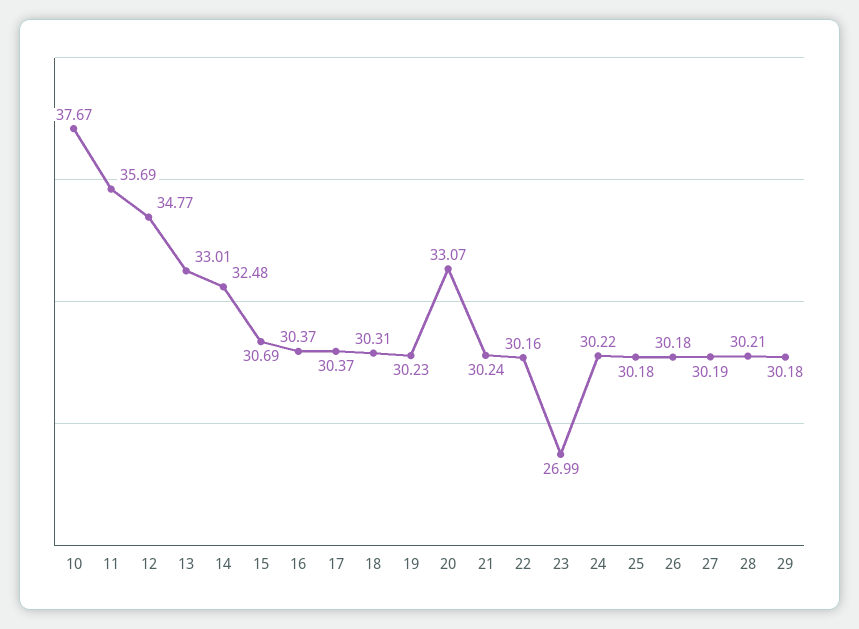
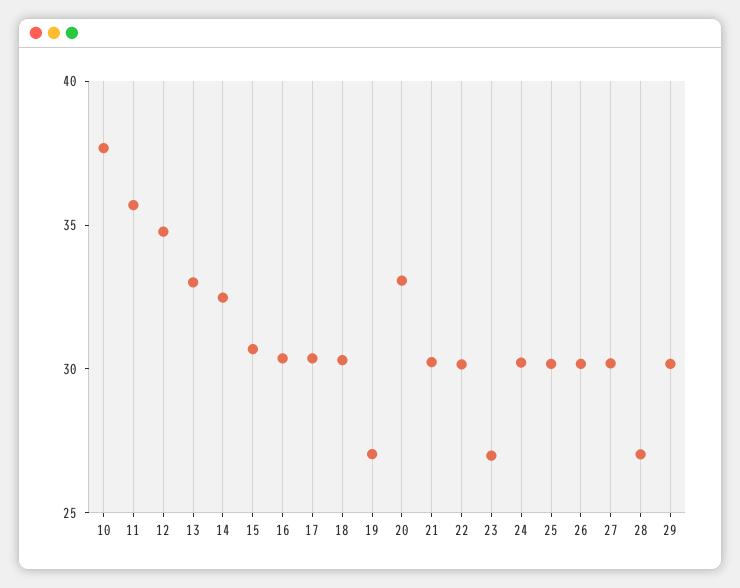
  {
    "10": 37.67,
    "11": 35.69,
    "12": 34.77,
    "13": 33.01,
    "14": 32.48,
    "15": 30.69,
    "16": 30.37,
    "17": 30.37,
    "18": 30.31,
-   "19": 30.23,
+   "19": 27,
    "20": 33.07,
    "21": 30.24,
    "22": 30.16,
    "23": 26.99,
    "24": 30.22,
    "25": 30.18,
    "26": 30.18,
    "27": 30.19,
-   "28": 30.21,
+   "28": 27,
    "29": 30.18
  }

